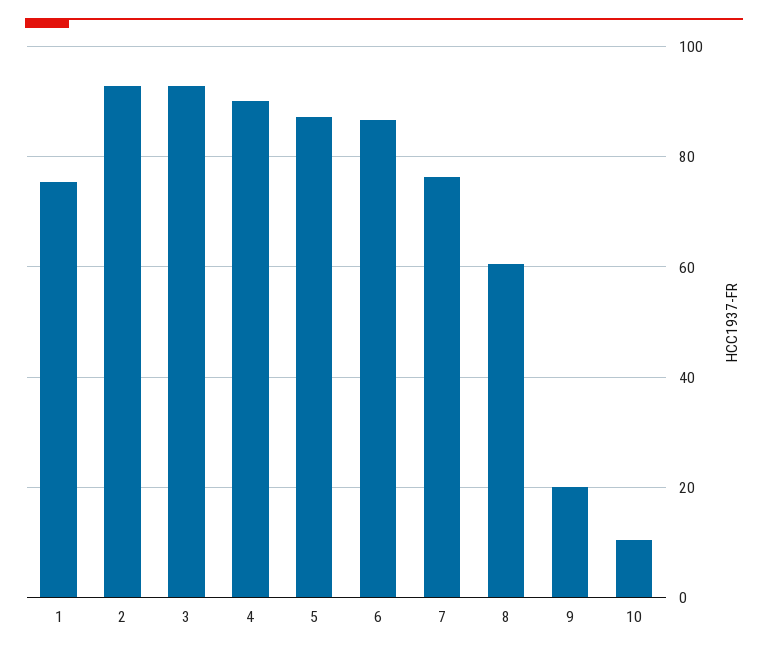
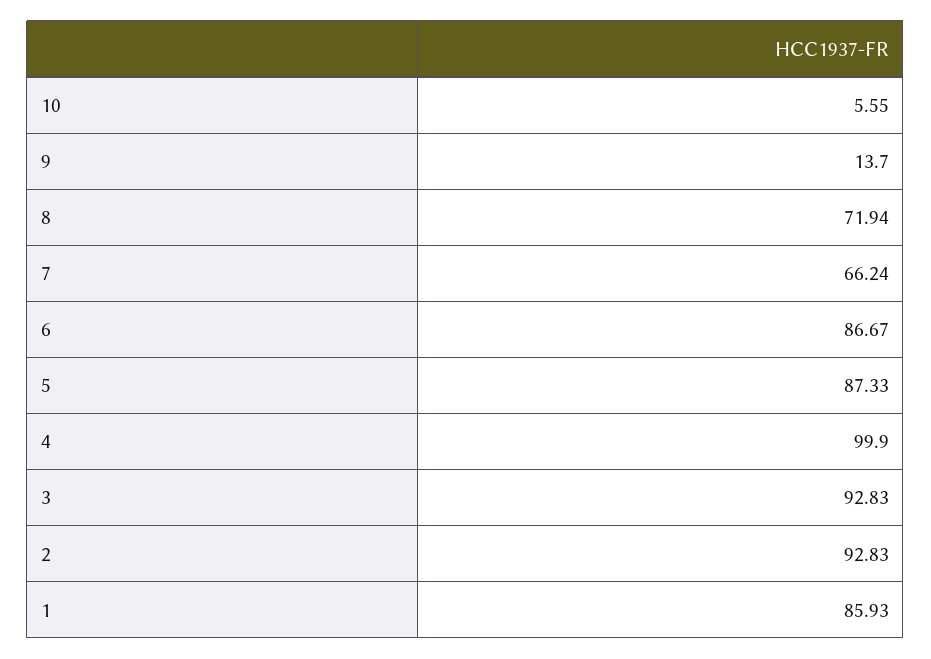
  {
-   "1": 76,
+   "1": 85.93,
    "2": 92.83,
    "3": 92.83,
-   "4": 90,
+   "4": 99.9,
    "5": 87.33,
    "6": 86.67,
-   "7": 76,
+   "7": 66.24,
-   "8": 60,
+   "8": 71.94,
-   "9": 20,
+   "9": 13.7,
-   "10": 10
+   "10": 5.55
  }

